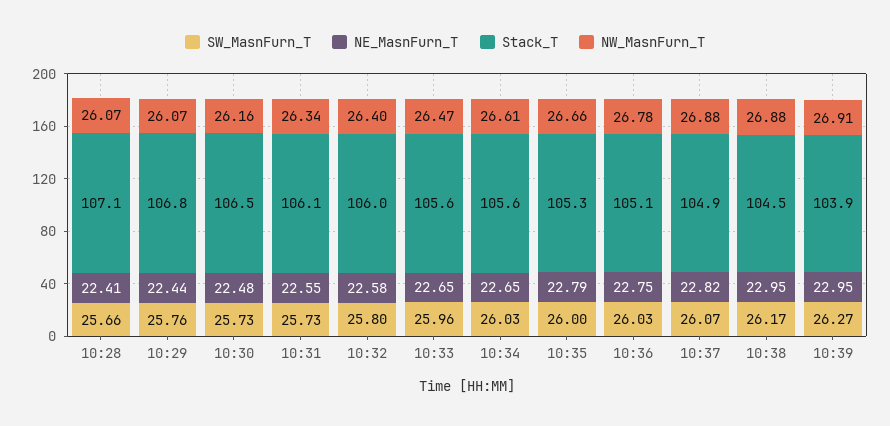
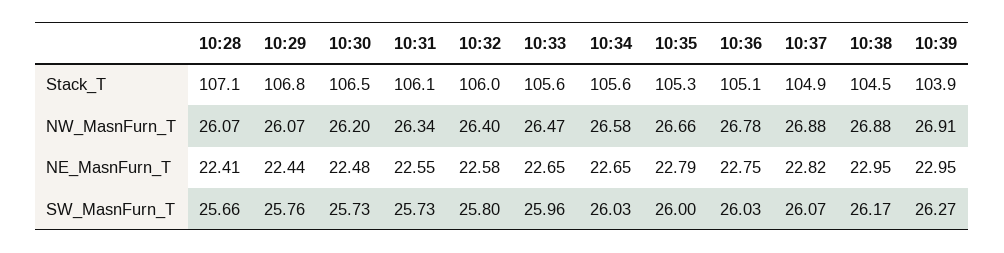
  {
    "SW_MasnFurn_T": {
      "10:28": 25.66,
      "10:29": 25.76,
      "10:30": 25.73,
      "10:31": 25.73,
      "10:32": 25.8,
      "10:33": 25.96,
      "10:34": 26.03,
      "10:35": 26,
      "10:36": 26.03,
      "10:37": 26.07,
      "10:38": 26.17,
      "10:39": 26.27
    },
    "NE_MasnFurn_T": {
      "10:28": 22.41,
      "10:29": 22.44,
      "10:30": 22.48,
      "10:31": 22.55,
      "10:32": 22.58,
      "10:33": 22.65,
      "10:34": 22.65,
      "10:35": 22.79,
      "10:36": 22.75,
      "10:37": 22.82,
      "10:38": 22.95,
      "10:39": 22.95
    },
    "Stack_T": {
      "10:28": 107.1,
      "10:29": 106.8,
      "10:30": 106.5,
      "10:31": 106.1,
      "10:32": 106,
      "10:33": 105.6,
      "10:34": 105.6,
      "10:35": 105.3,
      "10:36": 105.1,
      "10:37": 104.9,
      "10:38": 104.5,
      "10:39": 103.9
    },
    "NW_MasnFurn_T": {
      "10:28": 26.07,
      "10:29": 26.07,
-     "10:30": 26.16,
+     "10:30": 26.2,
      "10:31": 26.34,
      "10:32": 26.4,
      "10:33": 26.47,
-     "10:34": 26.61,
+     "10:34": 26.58,
      "10:35": 26.66,
      "10:36": 26.78,
      "10:37": 26.88,
      "10:38": 26.88,
      "10:39": 26.91
    }
  }

